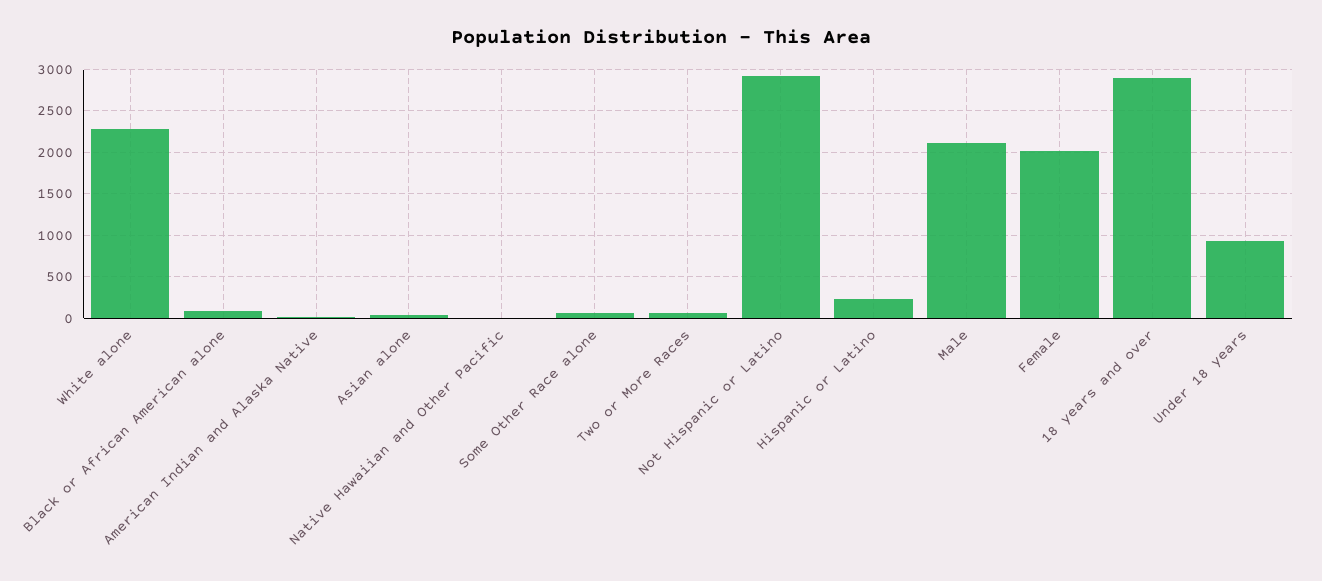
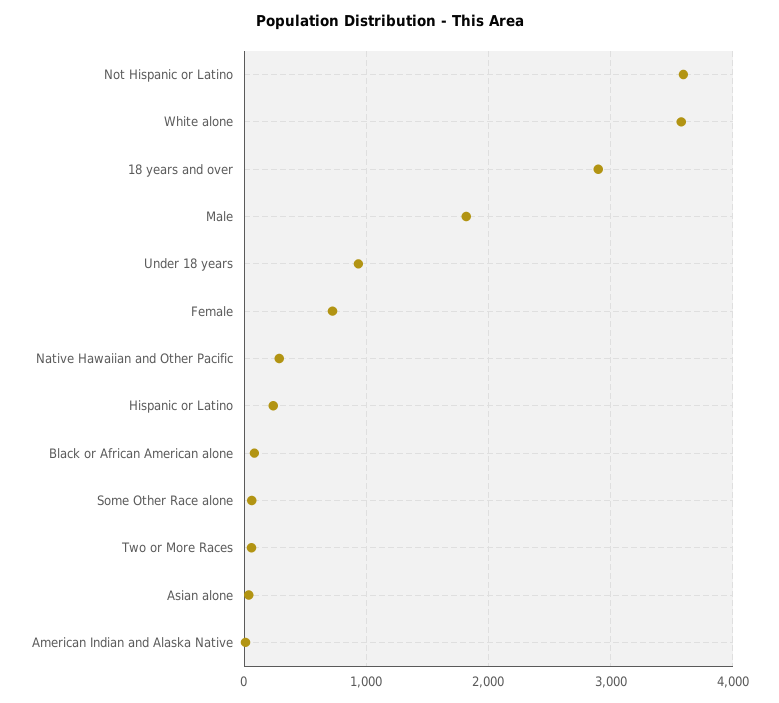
  {
-   "White alone": 2300,
+   "White alone": 3600,
    "Black or African American alone": 100,
    "American Indian and Alaska Native": 0,
    "Asian alone": 0,
-   "Native Hawaiian and Other Pacific": 0,
+   "Native Hawaiian and Other Pacific": 300,
    "Some Other Race alone": 100,
    "Two or More Races": 100,
-   "Not Hispanic or Latino": 2900,
+   "Not Hispanic or Latino": 3600,
    "Hispanic or Latino": 200,
-   "Male": 2100,
+   "Male": 1800,
-   "Female": 2000,
+   "Female": 700,
    "18 years and over": 2900,
    "Under 18 years": 900
  }

